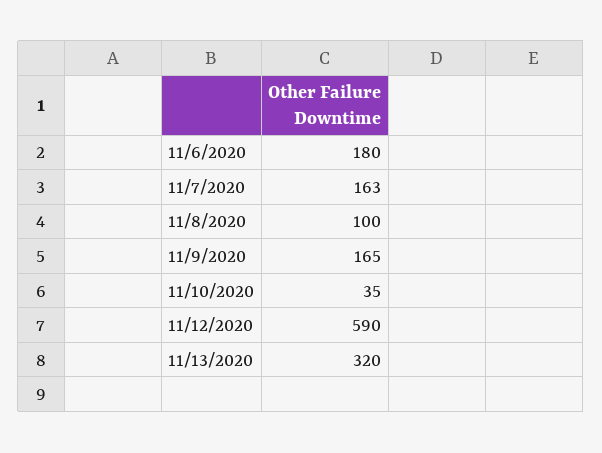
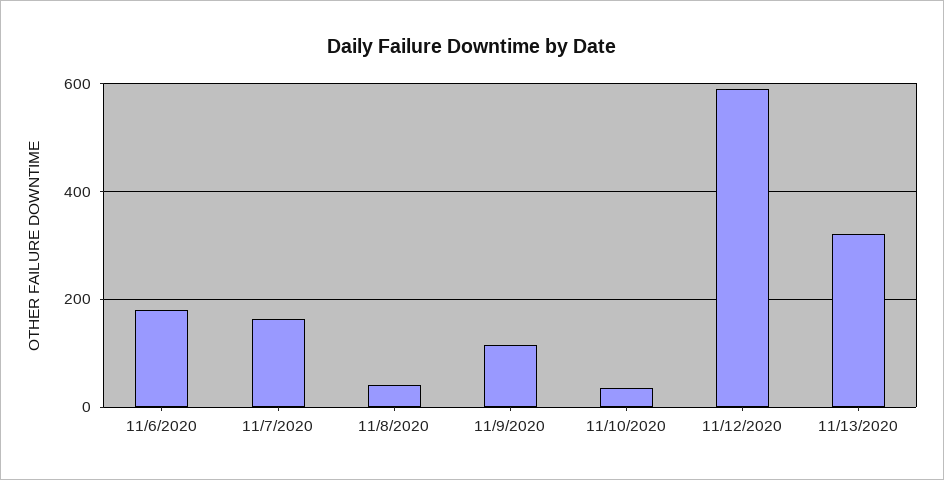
  {
    "11/6/2020": 180,
    "11/7/2020": 163,
-   "11/8/2020": 100,
+   "11/8/2020": 40,
-   "11/9/2020": 165,
+   "11/9/2020": 120,
    "11/10/2020": 35,
    "11/12/2020": 590,
    "11/13/2020": 320
  }

